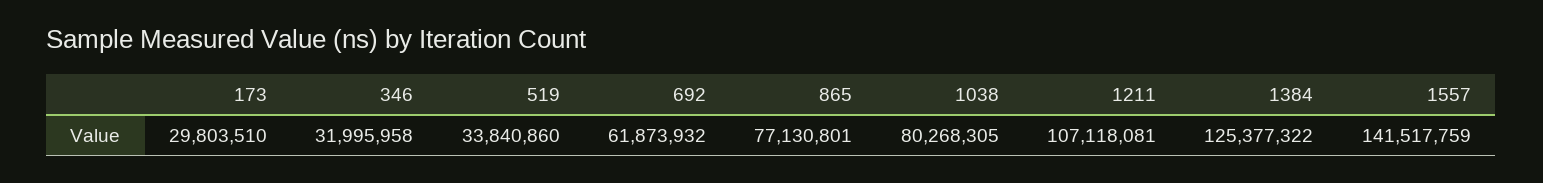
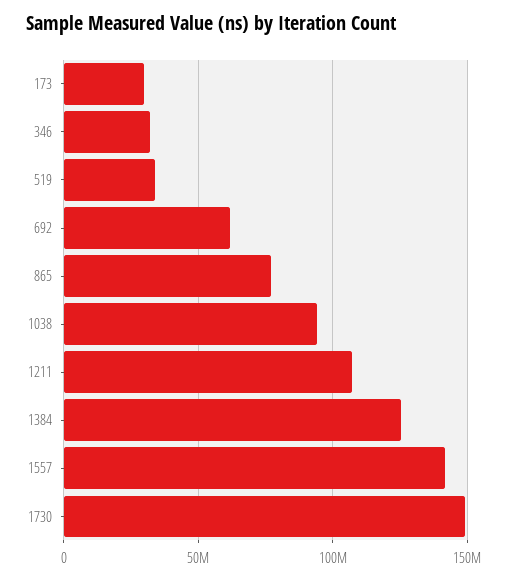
  {
    "173": 29803510,
    "346": 31995958,
    "519": 33840860,
    "692": 61873932,
    "865": 77130801,
-   "1038": 80268305,
+   "1038": 95000000,
    "1211": 107118081,
    "1384": 125377322,
-   "1557": 141517759
+   "1557": 141517759,
+   "1730": 150000000
  }

